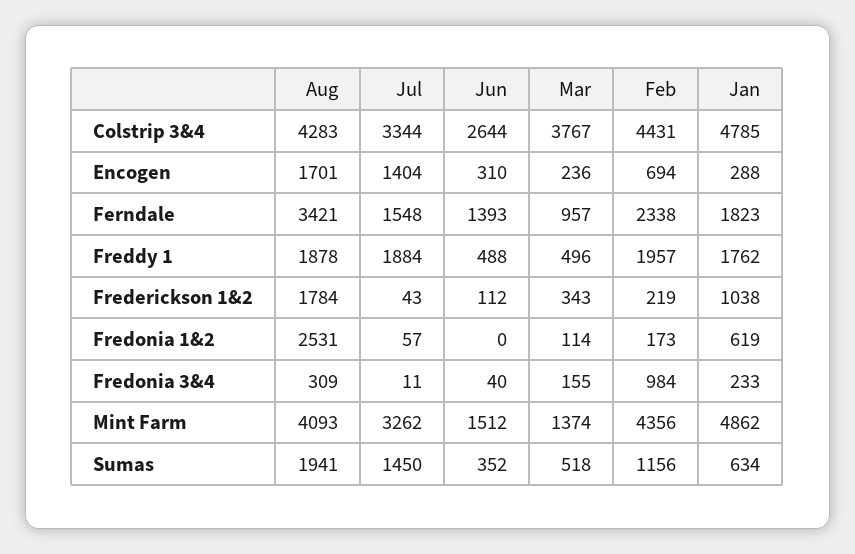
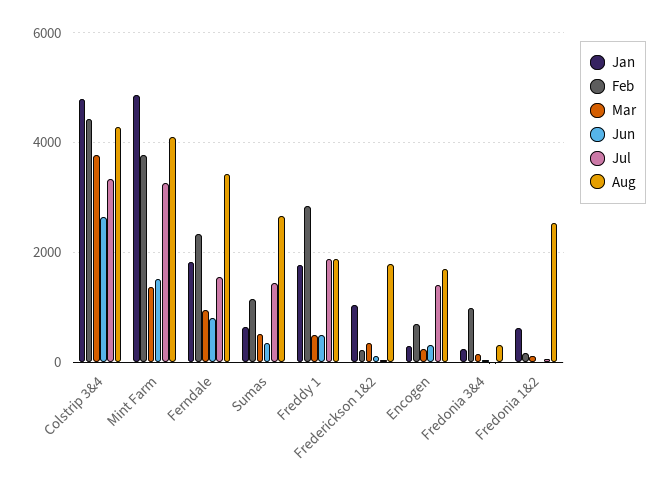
  {
    "Aug": {
      "Colstrip 3&4": 4283,
      "Encogen": 1701,
      "Ferndale": 3421,
      "Freddy 1": 1878,
      "Frederickson 1&2": 1784,
      "Fredonia 1&2": 2531,
      "Fredonia 3&4": 309,
      "Mint Farm": 4093,
-     "Sumas": 1941
+     "Sumas": 2600
    },
    "Jul": {
      "Colstrip 3&4": 3344,
      "Encogen": 1404,
      "Ferndale": 1548,
      "Freddy 1": 1884,
      "Frederickson 1&2": 43,
      "Fredonia 1&2": 57,
      "Fredonia 3&4": 11,
      "Mint Farm": 3262,
      "Sumas": 1450
    },
    "Jun": {
      "Colstrip 3&4": 2644,
      "Encogen": 310,
-     "Ferndale": 1393,
+     "Ferndale": 800,
      "Freddy 1": 488,
      "Frederickson 1&2": 112,
      "Fredonia 1&2": 0,
      "Fredonia 3&4": 40,
      "Mint Farm": 1512,
      "Sumas": 352
    },
    "Mar": {
      "Colstrip 3&4": 3767,
      "Encogen": 236,
      "Ferndale": 957,
      "Freddy 1": 496,
      "Frederickson 1&2": 343,
      "Fredonia 1&2": 114,
      "Fredonia 3&4": 155,
      "Mint Farm": 1374,
      "Sumas": 518
    },
    "Feb": {
      "Colstrip 3&4": 4431,
      "Encogen": 694,
      "Ferndale": 2338,
-     "Freddy 1": 1957,
+     "Freddy 1": 2800,
      "Frederickson 1&2": 219,
      "Fredonia 1&2": 173,
      "Fredonia 3&4": 984,
-     "Mint Farm": 4356,
+     "Mint Farm": 3800,
      "Sumas": 1156
    },
    "Jan": {
      "Colstrip 3&4": 4785,
      "Encogen": 288,
      "Ferndale": 1823,
      "Freddy 1": 1762,
      "Frederickson 1&2": 1038,
      "Fredonia 1&2": 619,
      "Fredonia 3&4": 233,
      "Mint Farm": 4862,
      "Sumas": 634
    }
  }

